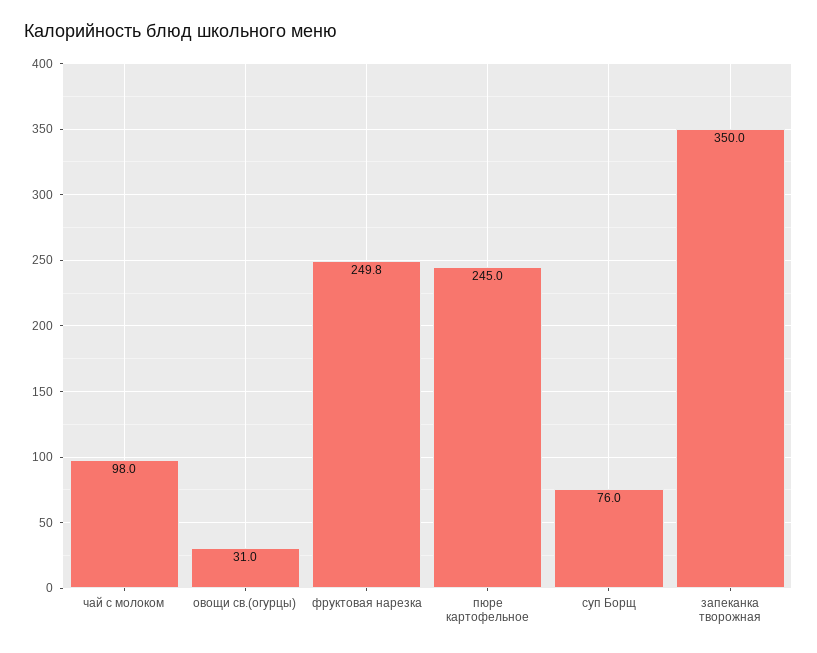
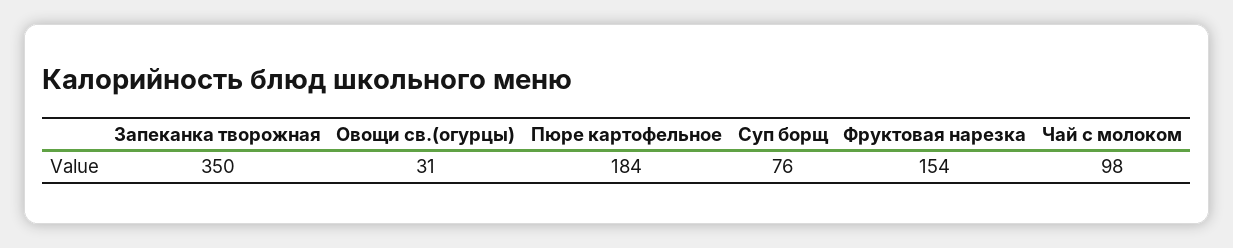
  {
    "чай с молоком": 98,
    "овощи св.(огурцы)": 31,
-   "фруктовая нарезка": 249.8,
+   "фруктовая нарезка": 154,
-   "пюре картофельное": 245,
+   "пюре картофельное": 184,
    "суп Борщ": 76,
    "запеканка творожная": 350
  }

